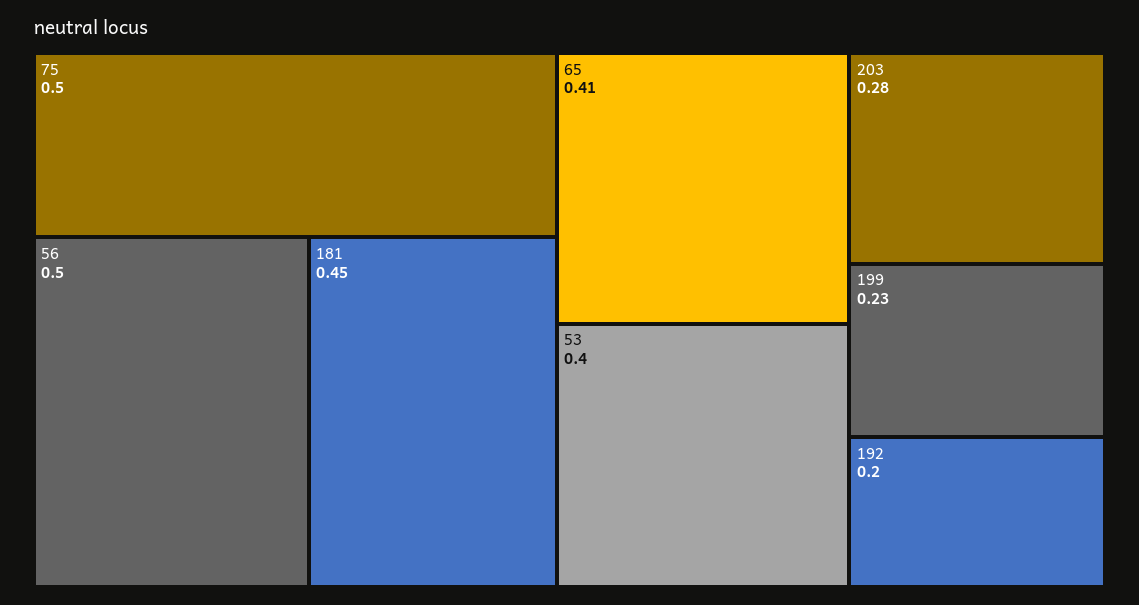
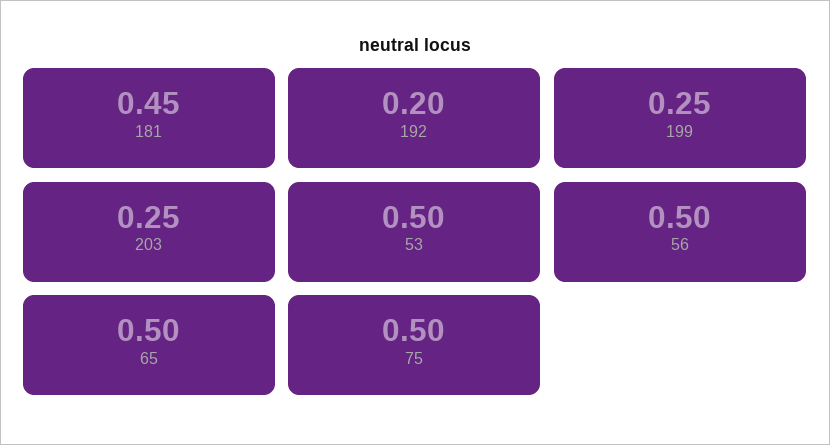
  {
    "75": 0.5,
    "56": 0.5,
    "181": 0.45,
-   "65": 0.41,
+   "65": 0.5,
-   "53": 0.4,
+   "53": 0.5,
-   "203": 0.28,
+   "203": 0.25,
-   "199": 0.23,
+   "199": 0.25,
    "192": 0.2
  }

